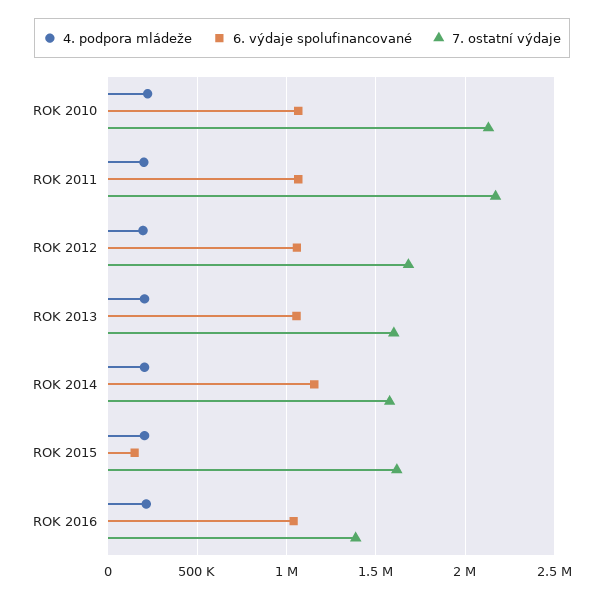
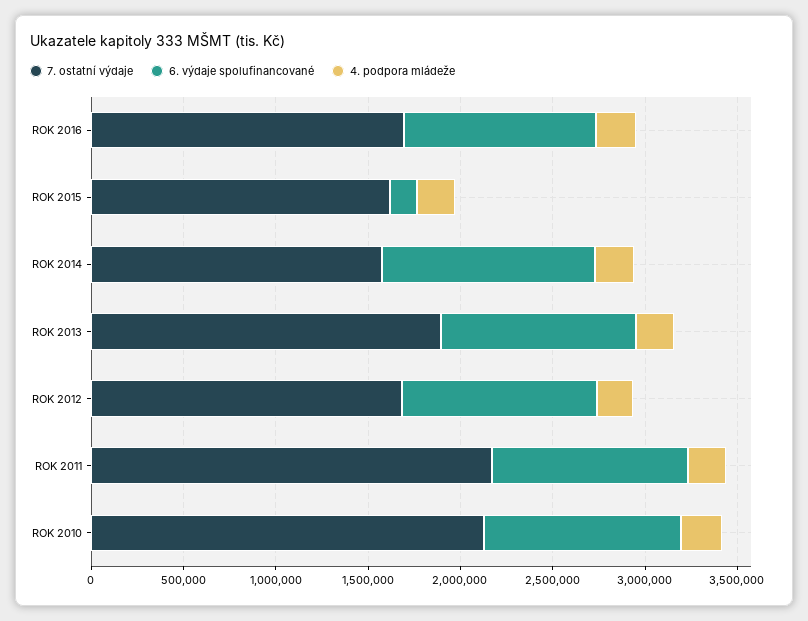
  {
    "4. podpora mládeže": {
      "ROK 2010": 200000,
      "ROK 2011": 200000,
      "ROK 2012": 200000,
      "ROK 2013": 200000,
      "ROK 2014": 200000,
      "ROK 2015": 200000,
      "ROK 2016": 200000
    },
    "6. výdaje spolufinancované": {
      "ROK 2010": 1050000,
      "ROK 2011": 1050000,
      "ROK 2012": 1050000,
      "ROK 2013": 1050000,
      "ROK 2014": 1150000,
      "ROK 2015": 150000,
      "ROK 2016": 1050000
    },
    "7. ostatní výdaje": {
      "ROK 2010": 2150000,
      "ROK 2011": 2150000,
      "ROK 2012": 1700000,
-     "ROK 2013": 1600000,
+     "ROK 2013": 1900000,
      "ROK 2014": 1600000,
      "ROK 2015": 1600000,
-     "ROK 2016": 1400000
+     "ROK 2016": 1700000
    }
  }

